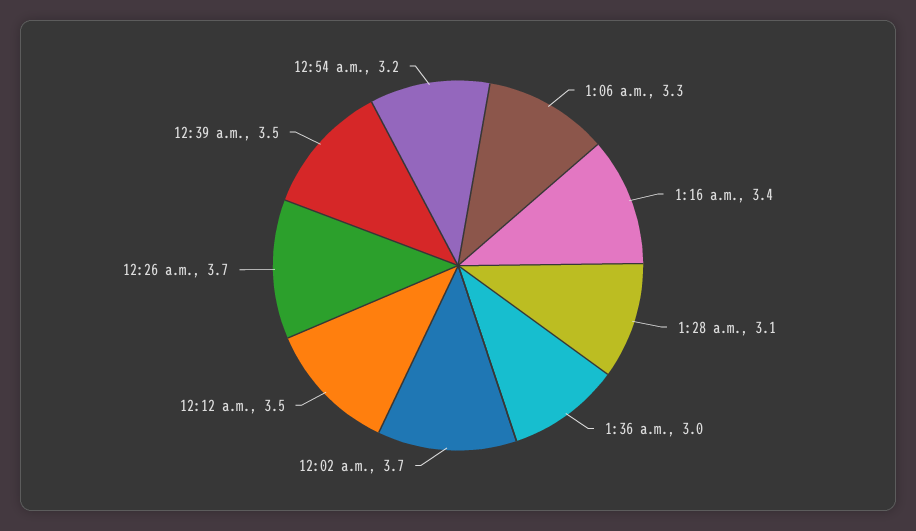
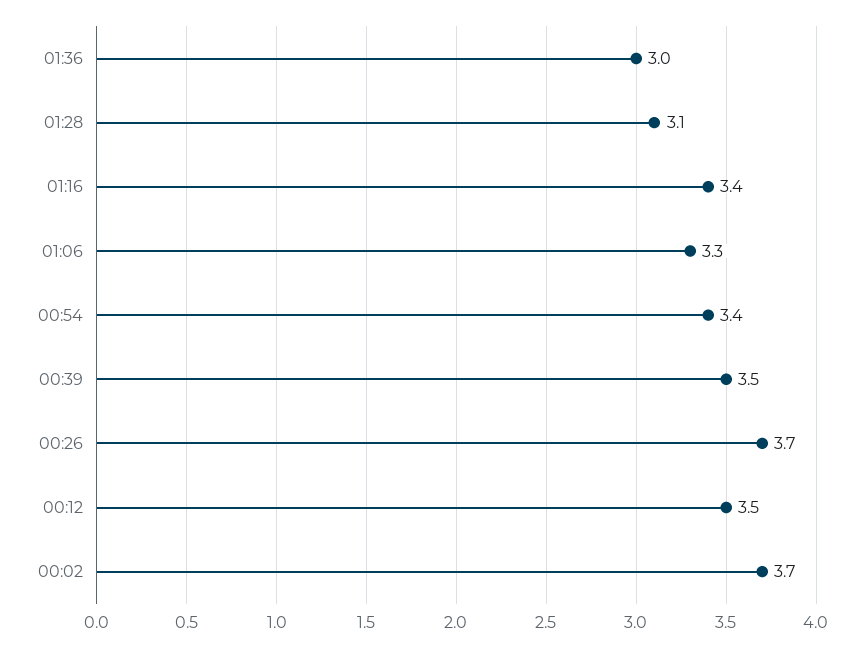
  {
    "1:06 a.m.": 3.3,
    "1:16 a.m.": 3.4,
    "1:28 a.m.": 3.1,
    "1:36 a.m.": 3,
    "12:02 a.m.": 3.7,
    "12:12 a.m.": 3.5,
    "12:26 a.m.": 3.7,
    "12:39 a.m.": 3.5,
-   "12:54 a.m.": 3.2
+   "12:54 a.m.": 3.4
  }

